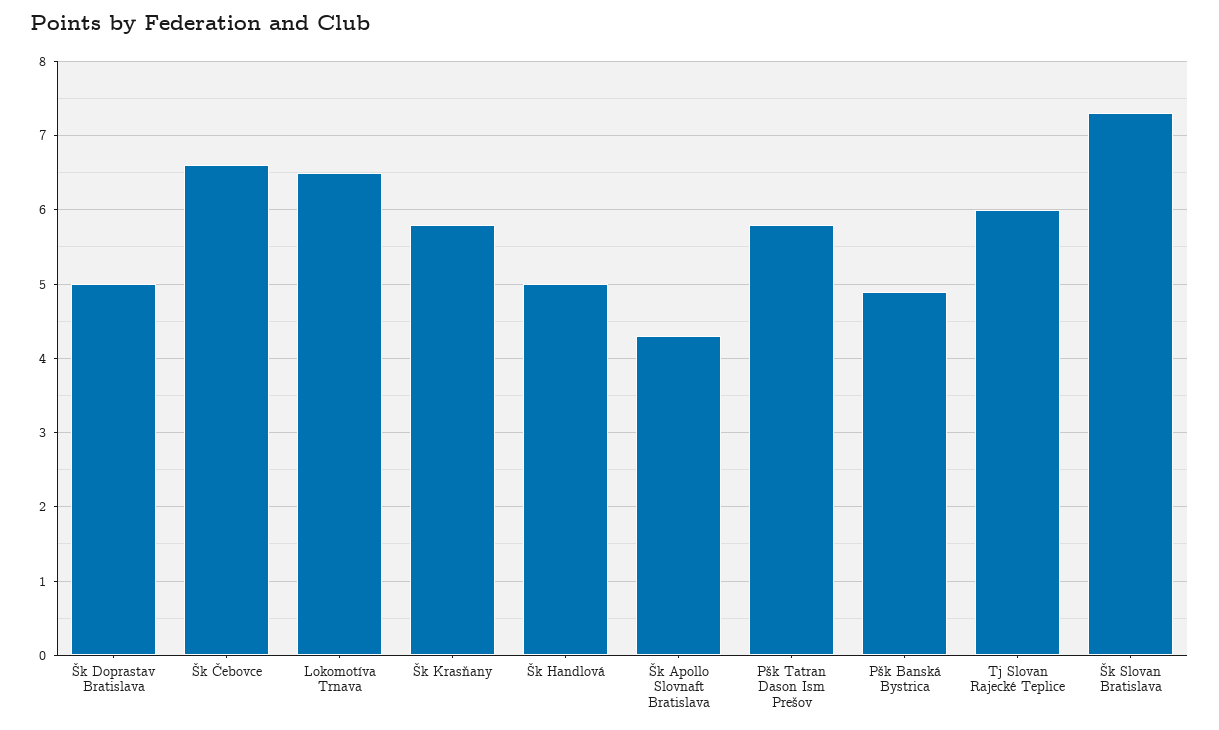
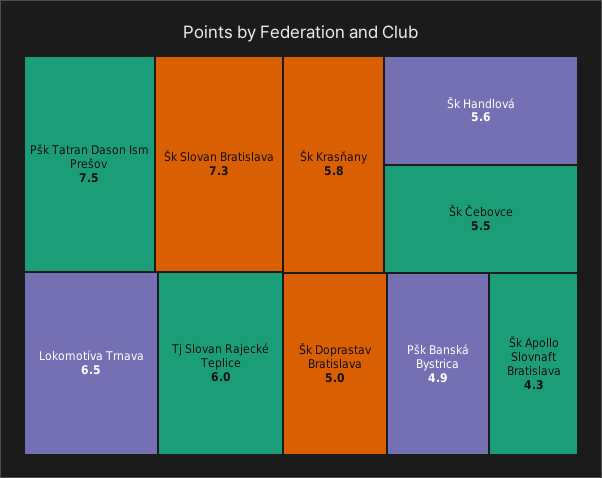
  {
    "Šk Doprastav Bratislava": 5,
-   "Šk Čebovce": 6.6,
+   "Šk Čebovce": 5.5,
    "Lokomotíva Trnava": 6.5,
    "Šk Krasňany": 5.8,
-   "Šk Handlová": 5,
+   "Šk Handlová": 5.6,
    "Šk Apollo Slovnaft Bratislava": 4.3,
-   "Pšk Tatran Dason Ism Prešov": 5.8,
+   "Pšk Tatran Dason Ism Prešov": 7.5,
    "Pšk Banská Bystrica": 4.9,
    "Tj Slovan Rajecké Teplice": 6,
    "Šk Slovan Bratislava": 7.3
  }

